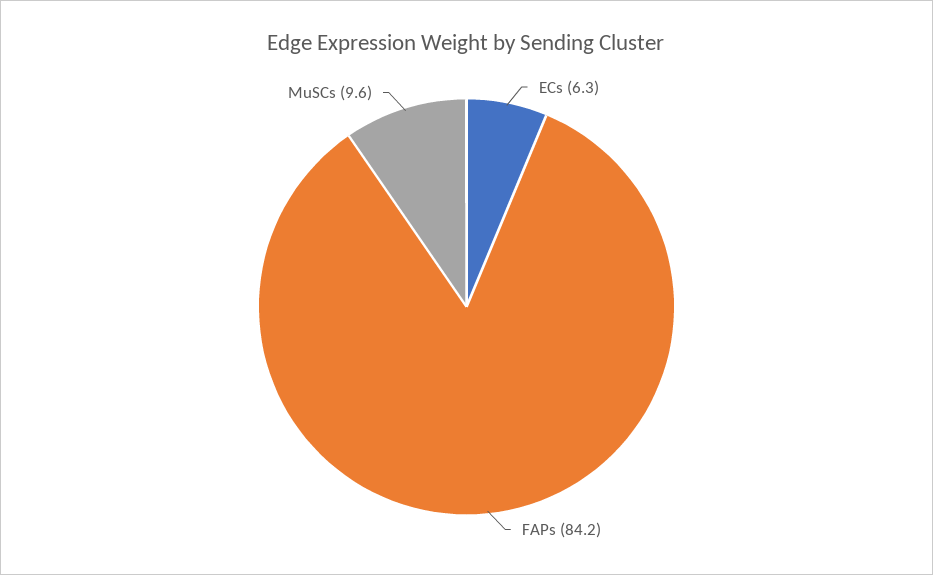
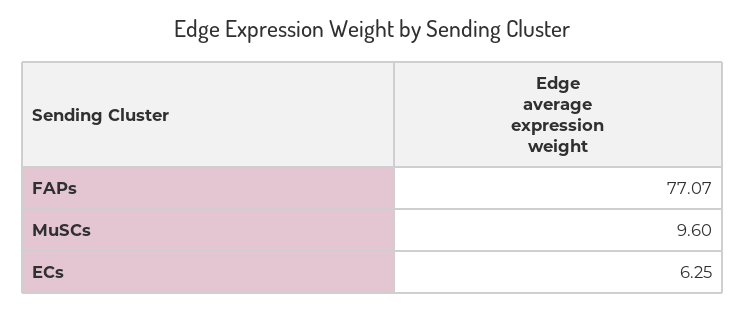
  {
    "ECs": 6.25,
-   "FAPs": 84.2,
+   "FAPs": 77.07,
    "MuSCs": 9.6
  }

